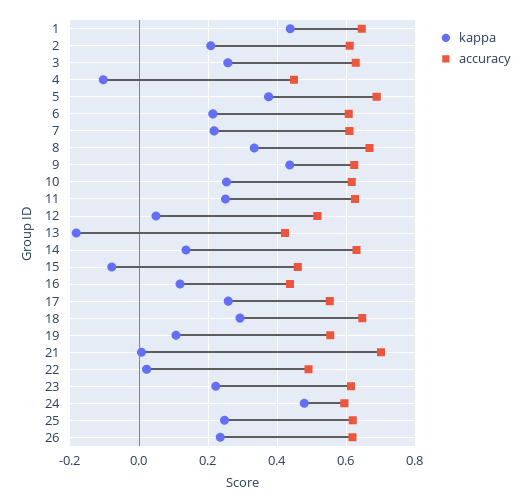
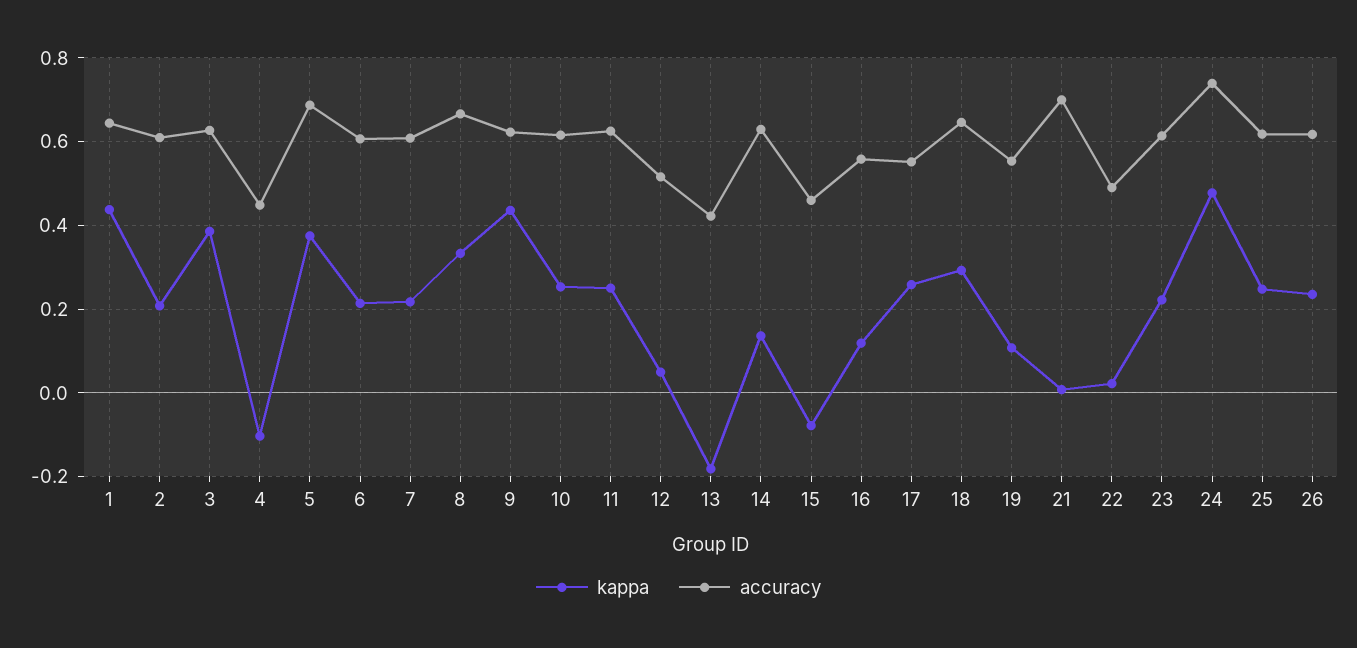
  {
    "kappa": {
      "1": 0.44,
      "2": 0.2,
-     "3": 0.26,
+     "3": 0.38,
      "4": -0.1,
      "5": 0.38,
      "6": 0.22,
      "7": 0.22,
      "8": 0.34,
      "9": 0.44,
      "10": 0.26,
      "11": 0.26,
      "12": 0.04,
      "13": -0.18,
      "14": 0.14,
      "15": -0.08,
      "16": 0.12,
      "17": 0.26,
      "18": 0.3,
      "19": 0.1,
      "21": 0,
      "22": 0.02,
      "23": 0.22,
      "24": 0.48,
      "25": 0.24,
      "26": 0.24
    },
    "accuracy": {
      "1": 0.64,
      "2": 0.6,
      "3": 0.62,
      "4": 0.44,
      "5": 0.68,
      "6": 0.6,
      "7": 0.6,
      "8": 0.66,
      "9": 0.62,
      "10": 0.62,
      "11": 0.62,
      "12": 0.52,
      "13": 0.42,
      "14": 0.62,
      "15": 0.46,
-     "16": 0.44,
+     "16": 0.56,
      "17": 0.56,
      "18": 0.64,
      "19": 0.56,
      "21": 0.7,
      "22": 0.5,
      "23": 0.62,
-     "24": 0.6,
+     "24": 0.74,
      "25": 0.62,
      "26": 0.62
    }
  }

